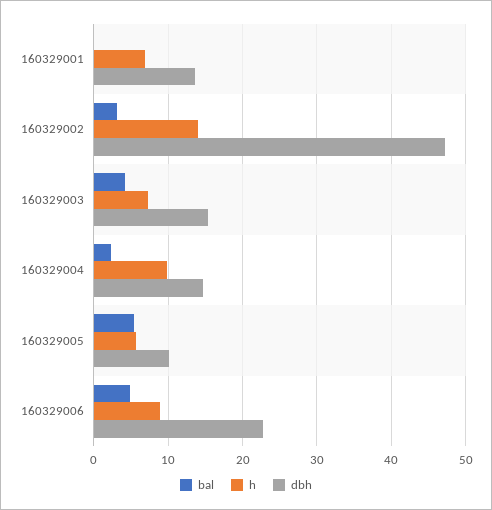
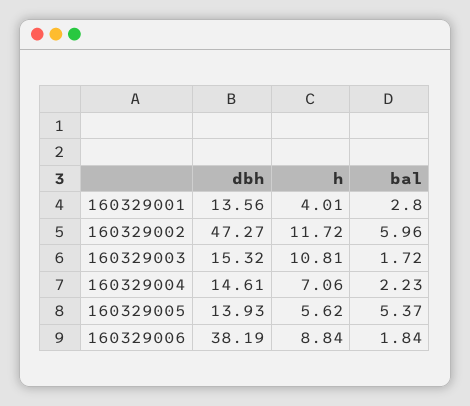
  {
    "bal": {
-     "160329001": 0,
+     "160329001": 2.8,
-     "160329002": 3,
+     "160329002": 5.96,
-     "160329003": 4,
+     "160329003": 1.72,
      "160329004": 2.23,
      "160329005": 5.37,
-     "160329006": 5
+     "160329006": 1.84
    },
    "h": {
-     "160329001": 7,
+     "160329001": 4.01,
-     "160329002": 14,
+     "160329002": 11.72,
-     "160329003": 7,
+     "160329003": 10.81,
-     "160329004": 10,
+     "160329004": 7.06,
      "160329005": 5.62,
      "160329006": 8.84
    },
    "dbh": {
      "160329001": 13.56,
      "160329002": 47.27,
      "160329003": 15.32,
      "160329004": 14.61,
-     "160329005": 10,
+     "160329005": 13.93,
-     "160329006": 23
+     "160329006": 38.19
    }
  }

